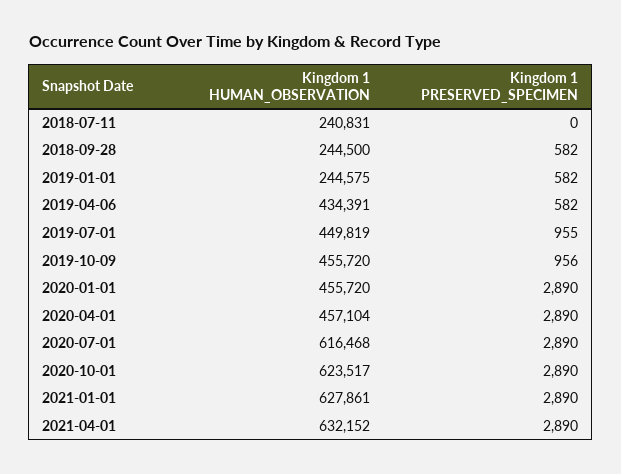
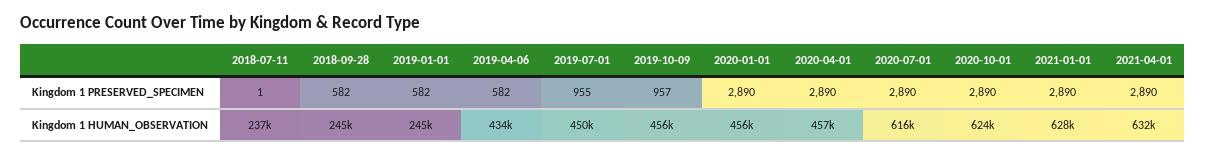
  {
    "Kingdom 1 HUMAN_OBSERVATION": {
-     "2018-07-11": 240831,
+     "2018-07-11": 237000,
      "2018-09-28": 244500,
      "2019-01-01": 244575,
      "2019-04-06": 434391,
      "2019-07-01": 449819,
      "2019-10-09": 455720,
      "2020-01-01": 455720,
      "2020-04-01": 457104,
      "2020-07-01": 616468,
      "2020-10-01": 623517,
      "2021-01-01": 627861,
      "2021-04-01": 632152
    },
    "Kingdom 1 PRESERVED_SPECIMEN": {
-     "2018-07-11": 0,
+     "2018-07-11": 1,
      "2018-09-28": 582,
      "2019-01-01": 582,
      "2019-04-06": 582,
      "2019-07-01": 955,
-     "2019-10-09": 956,
+     "2019-10-09": 957,
      "2020-01-01": 2890,
      "2020-04-01": 2890,
      "2020-07-01": 2890,
      "2020-10-01": 2890,
      "2021-01-01": 2890,
      "2021-04-01": 2890
    }
  }

